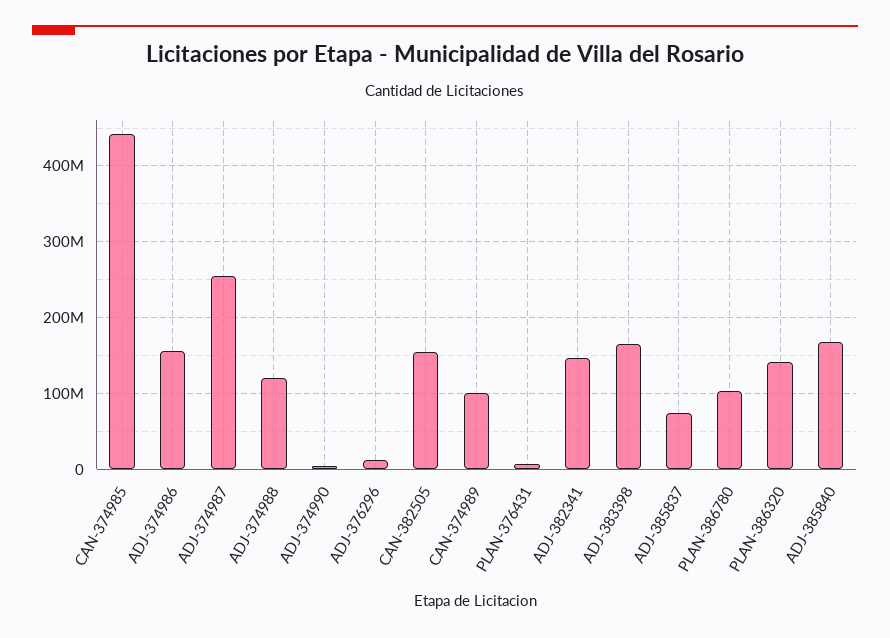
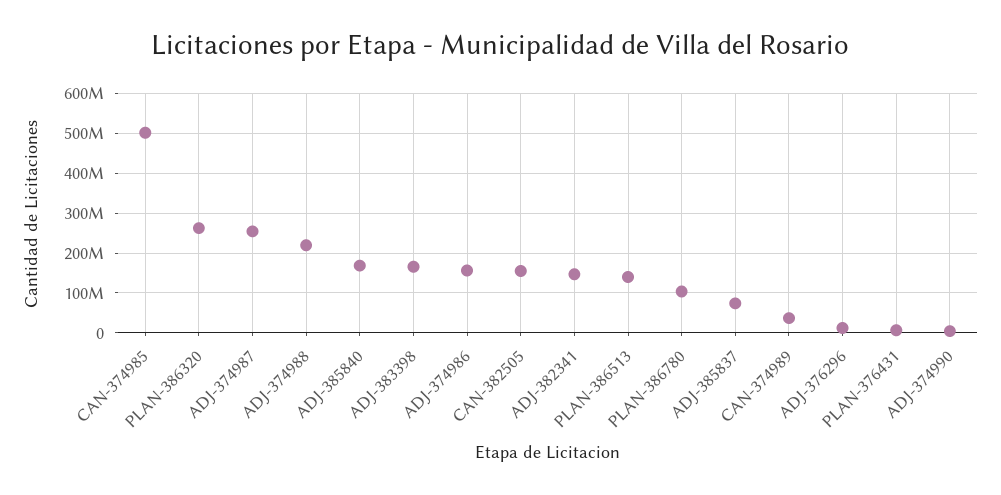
  {
-   "CAN-374985": 440000000,
+   "CAN-374985": 500000000,
    "ADJ-374986": 160000000,
    "ADJ-374987": 250000000,
-   "ADJ-374988": 120000000,
+   "ADJ-374988": 220000000,
    "ADJ-374990": 0,
    "ADJ-376296": 10000000,
    "CAN-382505": 160000000,
-   "CAN-374989": 100000000,
+   "CAN-374989": 40000000,
    "PLAN-376431": 10000000,
    "ADJ-382341": 150000000,
    "ADJ-383398": 170000000,
    "ADJ-385837": 70000000,
    "PLAN-386780": 100000000,
-   "PLAN-386320": 140000000,
+   "PLAN-386320": 260000000,
-   "ADJ-385840": 170000000
+   "ADJ-385840": 170000000,
+   "PLAN-386513": 140000000
  }

